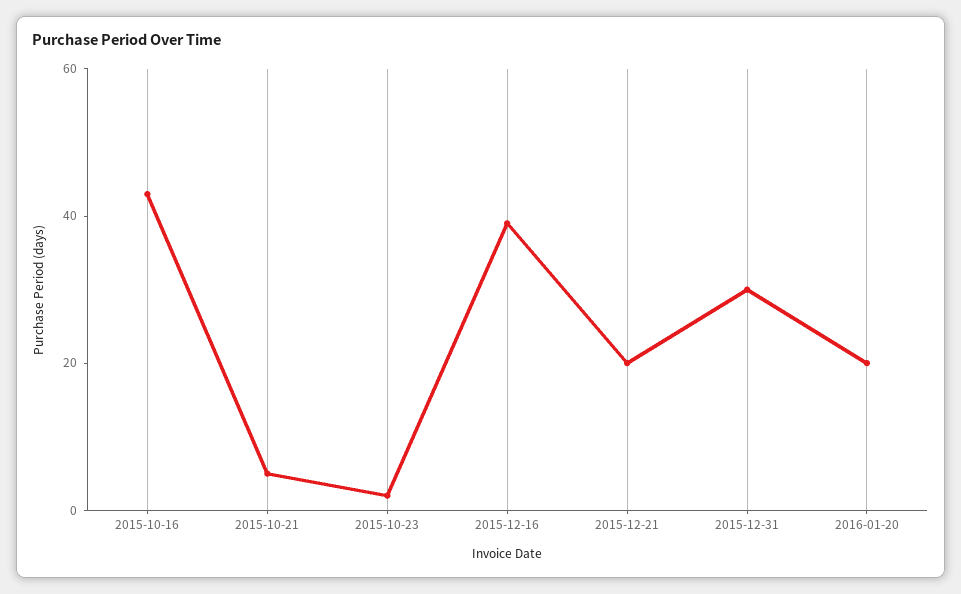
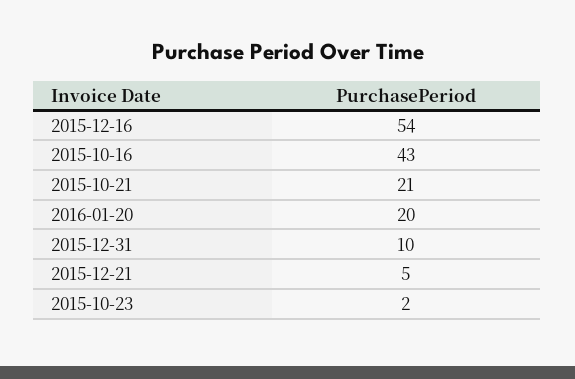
  {
    "2015-10-16": 43,
-   "2015-10-21": 5,
+   "2015-10-21": 21,
    "2015-10-23": 2,
-   "2015-12-16": 40,
+   "2015-12-16": 54,
-   "2015-12-21": 20,
+   "2015-12-21": 5,
-   "2015-12-31": 30,
+   "2015-12-31": 10,
    "2016-01-20": 20
  }

